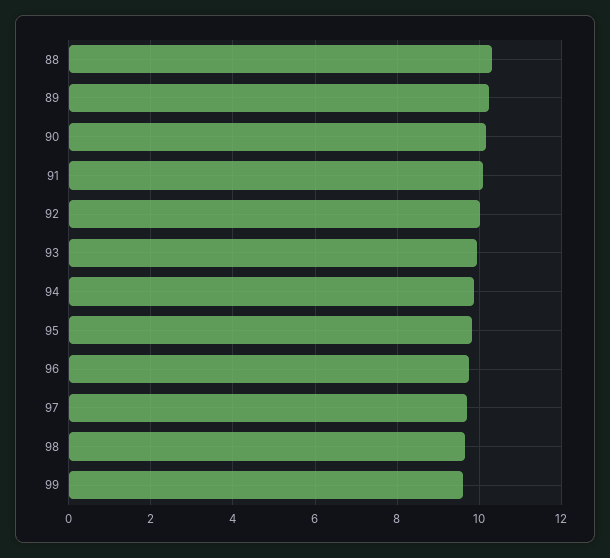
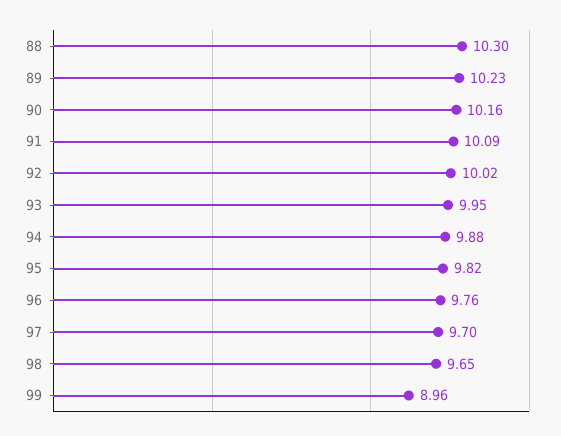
  {
    "88": 10.3,
    "89": 10.23,
    "90": 10.16,
    "91": 10.09,
    "92": 10.02,
    "93": 9.95,
    "94": 9.88,
    "95": 9.82,
    "96": 9.76,
    "97": 9.7,
    "98": 9.65,
-   "99": 9.6
+   "99": 8.96
  }

